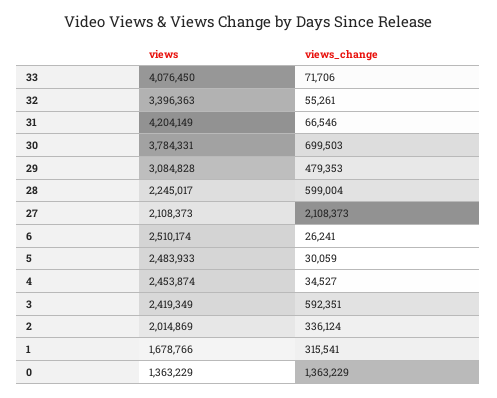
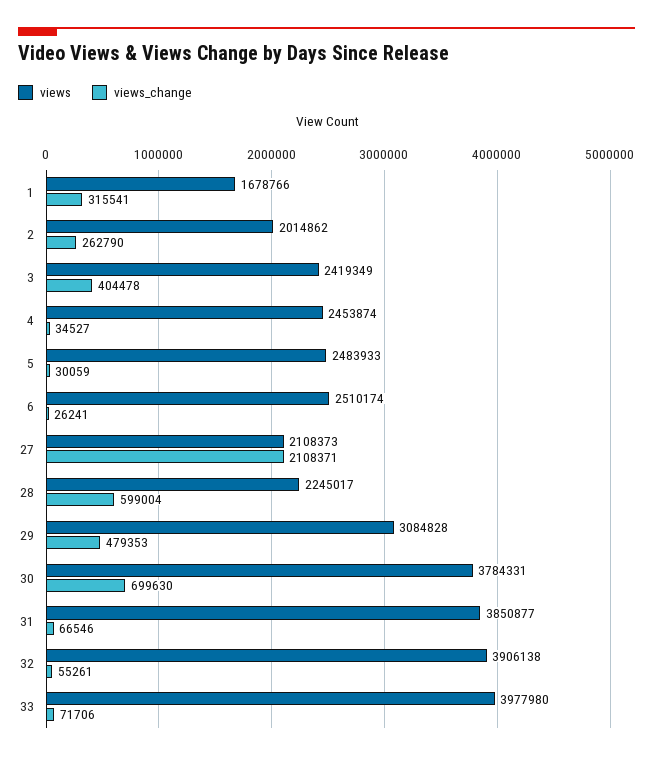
  {
    "views": {
-     "33": 4076450,
+     "33": 3977980,
-     "32": 3396363,
+     "32": 3906138,
-     "31": 4204149,
+     "31": 3850877,
      "30": 3784331,
      "29": 3084828,
      "28": 2245017,
      "27": 2108373,
      "6": 2510174,
      "5": 2483933,
      "4": 2453874,
      "3": 2419349,
-     "2": 2014869,
+     "2": 2014862,
-     "1": 1678766,
+     "1": 1678766
-     "0": 1363229
    },
    "views_change": {
      "33": 71706,
      "32": 55261,
      "31": 66546,
-     "30": 699503,
+     "30": 699630,
      "29": 479353,
      "28": 599004,
-     "27": 2108373,
+     "27": 2108371,
      "6": 26241,
      "5": 30059,
      "4": 34527,
-     "3": 592351,
+     "3": 404478,
-     "2": 336124,
+     "2": 262790,
-     "1": 315541,
+     "1": 315541
-     "0": 1363229
    }
  }

